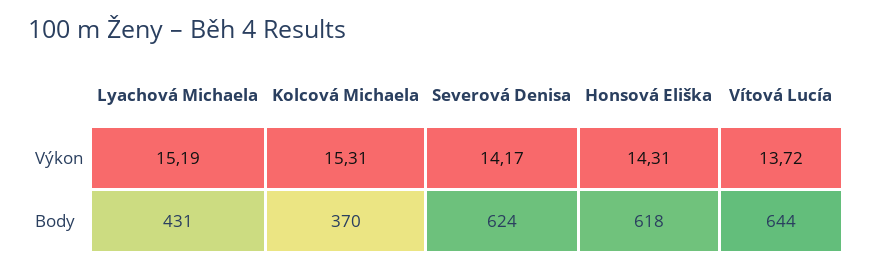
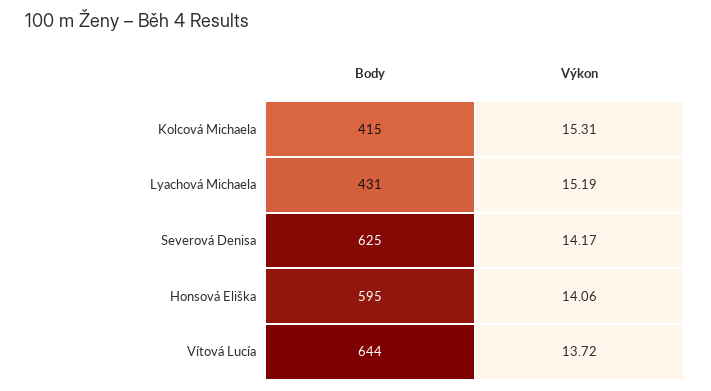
  {
    "Lyachová Michaela": {
      "Výkon": 15.19,
      "Body": 431
    },
    "Kolcová Michaela": {
      "Výkon": 15.31,
-     "Body": 370
+     "Body": 415
    },
    "Severová Denisa": {
      "Výkon": 14.17,
-     "Body": 624
+     "Body": 625
    },
    "Honsová Eliška": {
-     "Výkon": 14.31,
+     "Výkon": 14.06,
-     "Body": 618
+     "Body": 595
    },
    "Vítová Lucía": {
      "Výkon": 13.72,
      "Body": 644
    }
  }

